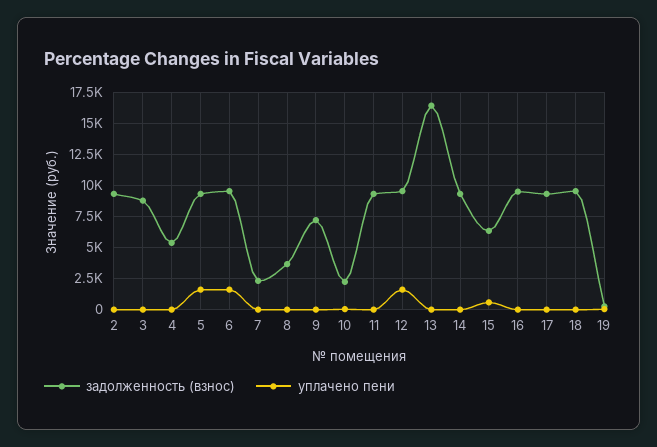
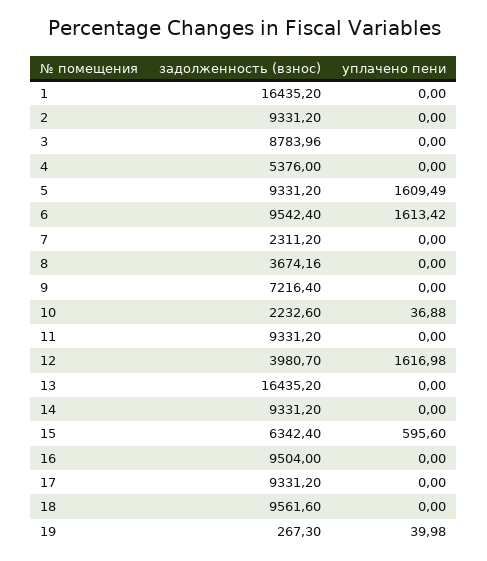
  {
    "задолженность (взнос)": {
      "2": 9331.2,
      "3": 8783.96,
      "4": 5376,
      "5": 9331.2,
      "6": 9542.4,
      "7": 2311.2,
      "8": 3674.16,
      "9": 7216.4,
      "10": 2232.6,
      "11": 9331.2,
-     "12": 9500,
+     "12": 3980.7,
      "13": 16435.2,
      "14": 9331.2,
      "15": 6342.4,
      "16": 9504,
      "17": 9331.2,
      "18": 9561.6,
-     "19": 267.3
+     "19": 267.3,
+     "1": 16435.2
    },
    "уплачено пени": {
      "2": 0,
      "3": 0,
      "4": 0,
      "5": 1609.49,
      "6": 1613.42,
      "7": 0,
      "8": 0,
      "9": 0,
      "10": 36.88,
      "11": 0,
      "12": 1616.98,
      "13": 0,
      "14": 0,
      "15": 595.6,
      "16": 0,
      "17": 0,
      "18": 0,
-     "19": 39.98
+     "19": 39.98,
+     "1": 0
    }
  }

